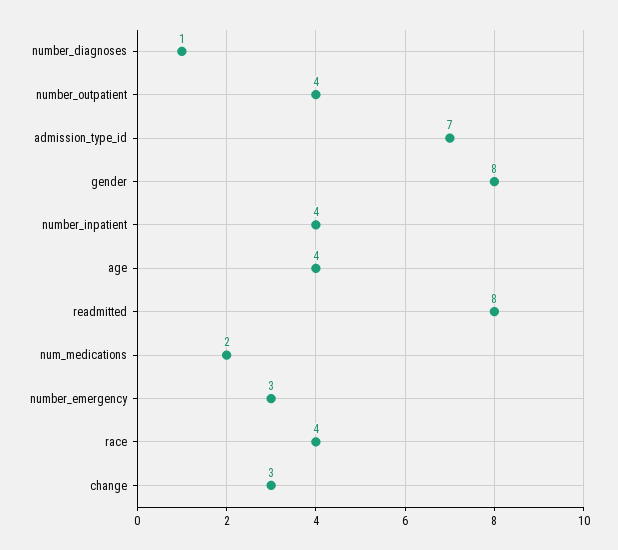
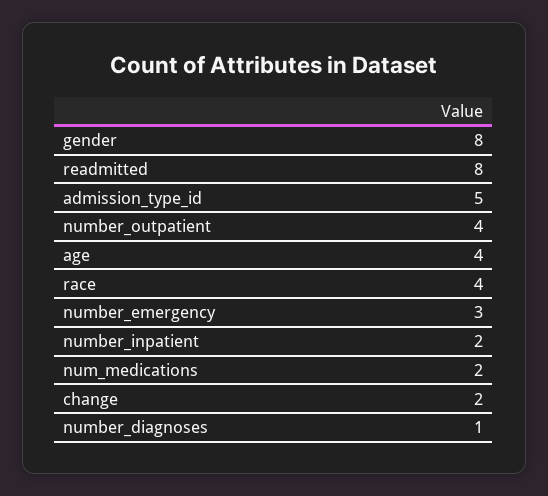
  {
    "number_diagnoses": 1,
    "number_outpatient": 4,
-   "admission_type_id": 7,
+   "admission_type_id": 5,
    "gender": 8,
-   "number_inpatient": 4,
+   "number_inpatient": 2,
    "age": 4,
    "readmitted": 8,
    "num_medications": 2,
    "number_emergency": 3,
    "race": 4,
-   "change": 3
+   "change": 2
  }

